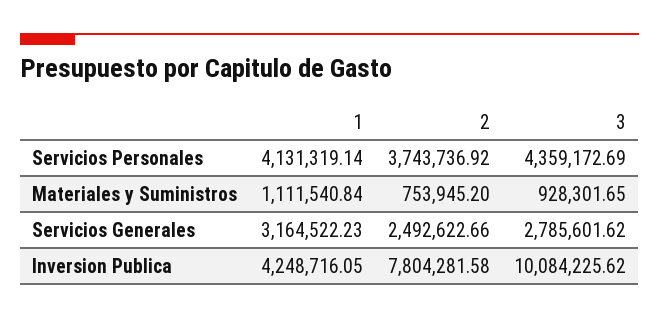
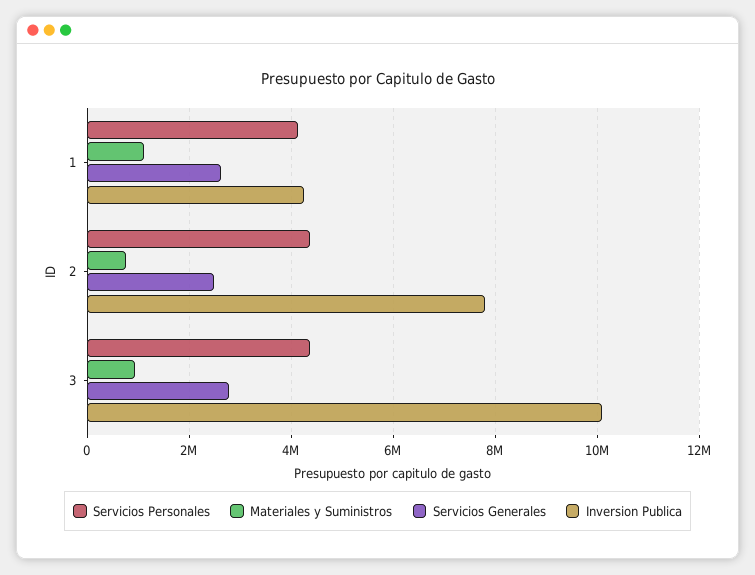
  {
    "Servicios Personales": {
      "1": 4131319.14,
-     "2": 3743736.92,
+     "2": 4400000,
      "3": 4359172.69
    },
    "Materiales y Suministros": {
      "1": 1111540.84,
      "2": 753945.2,
      "3": 928301.65
    },
    "Servicios Generales": {
-     "1": 3164522.23,
+     "1": 2600000,
      "2": 2492622.66,
      "3": 2785601.62
    },
    "Inversion Publica": {
      "1": 4248716.05,
      "2": 7804281.58,
      "3": 10084225.62
    }
  }

